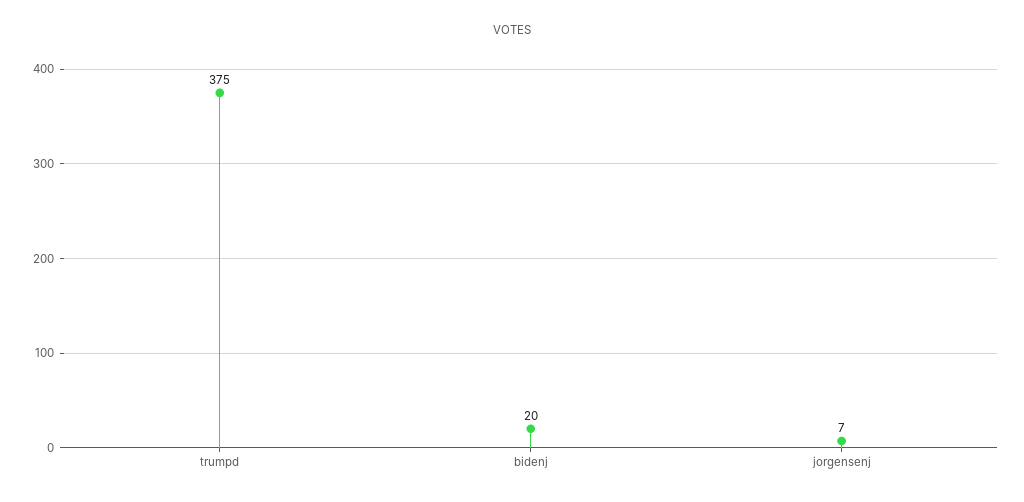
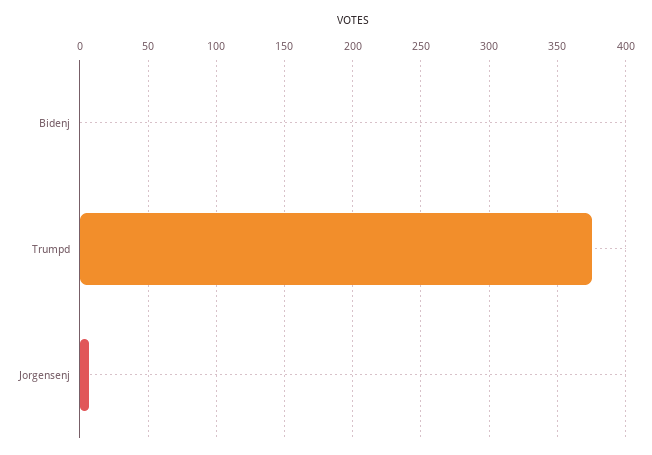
  {
    "trumpd": 375,
-   "bidenj": 20,
+   "bidenj": 0,
    "jorgensenj": 7
  }

